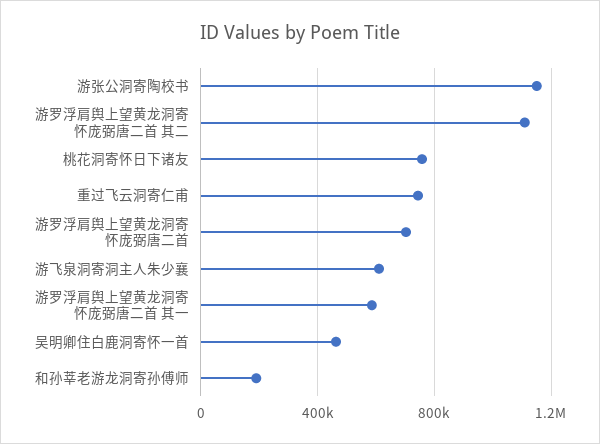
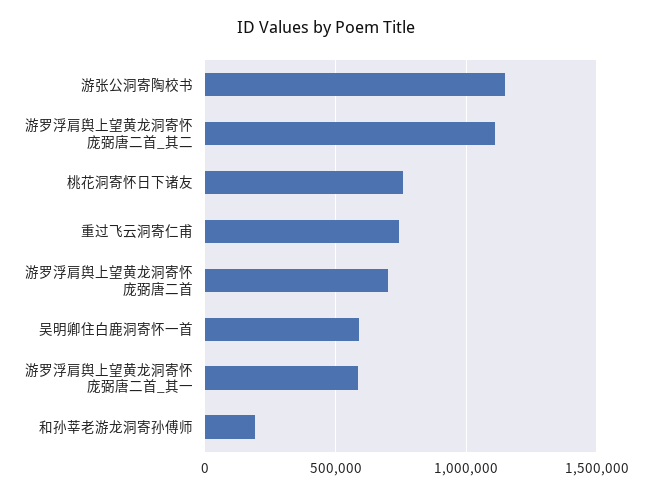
  {
    "游张公洞寄陶校书": 1150000,
    "游罗浮肩舆上望黄龙洞寄怀庞弼唐二首 其二": 1100000,
    "桃花洞寄怀日下诸友": 750000,
    "重过飞云洞寄仁甫": 750000,
    "游罗浮肩舆上望黄龙洞寄怀庞弼唐二首": 700000,
-   "游飞泉洞寄洞主人朱少襄": 600000,
    "游罗浮肩舆上望黄龙洞寄怀庞弼唐二首 其一": 600000,
-   "吴明卿住白鹿洞寄怀一首": 450000,
+   "吴明卿住白鹿洞寄怀一首": 600000,
    "和孙莘老游龙洞寄孙傅师": 200000
  }

